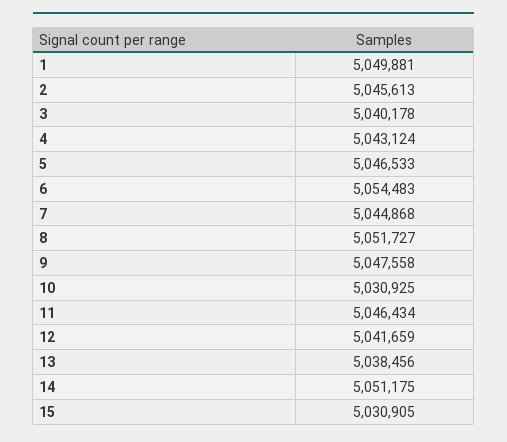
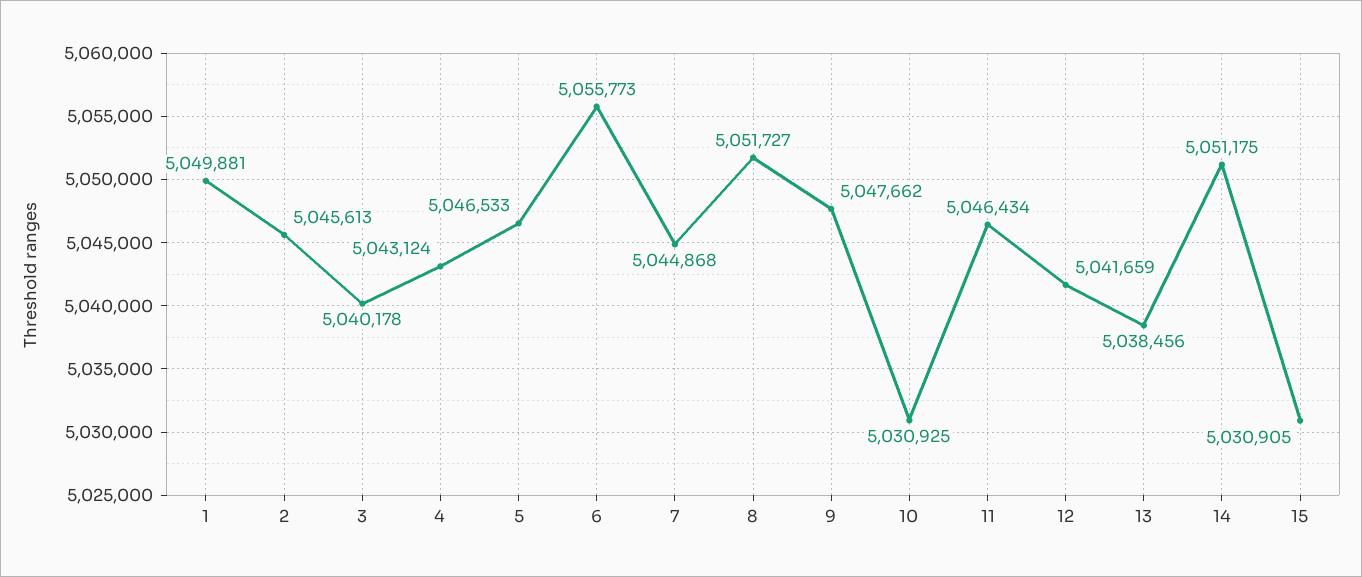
  {
    "1": 5049881,
    "2": 5045613,
    "3": 5040178,
    "4": 5043124,
    "5": 5046533,
-   "6": 5054483,
+   "6": 5055773,
    "7": 5044868,
    "8": 5051727,
-   "9": 5047558,
+   "9": 5047662,
    "10": 5030925,
    "11": 5046434,
    "12": 5041659,
    "13": 5038456,
    "14": 5051175,
    "15": 5030905
  }

